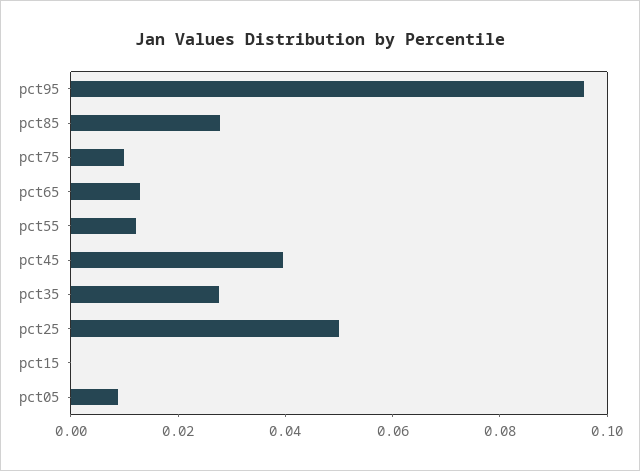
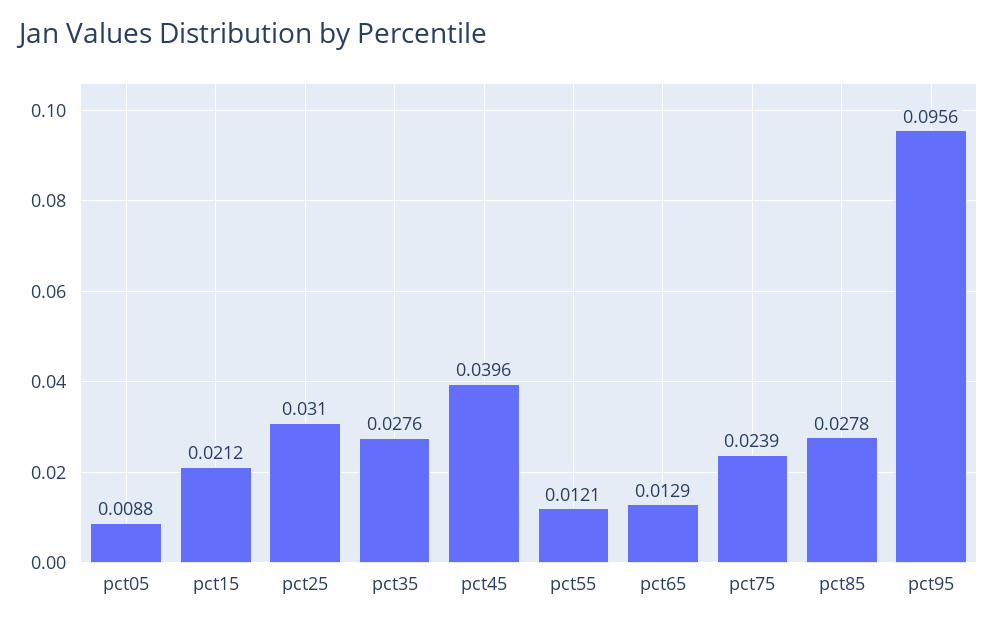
  {
    "pct95": 0.0956,
    "pct85": 0.0278,
-   "pct75": 0.01,
+   "pct75": 0.0239,
    "pct65": 0.0129,
    "pct55": 0.0121,
    "pct45": 0.0396,
    "pct35": 0.0276,
-   "pct25": 0.05,
+   "pct25": 0.031,
-   "pct15": 0,
+   "pct15": 0.0212,
    "pct05": 0.0088
  }

